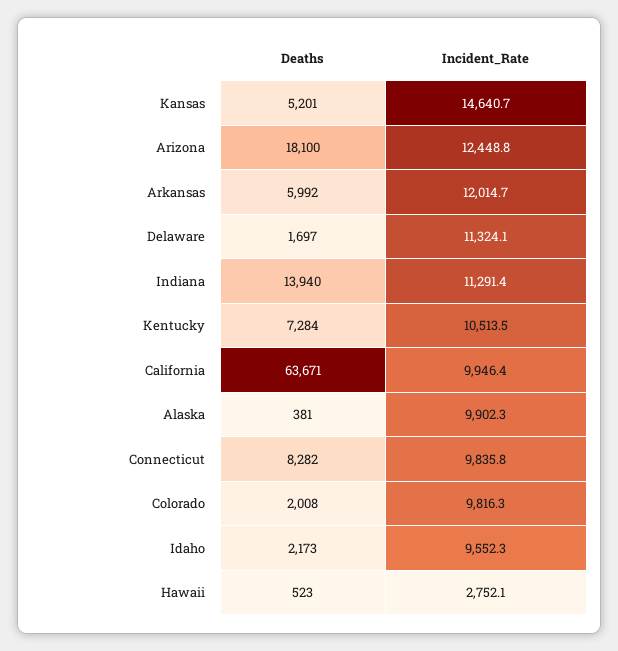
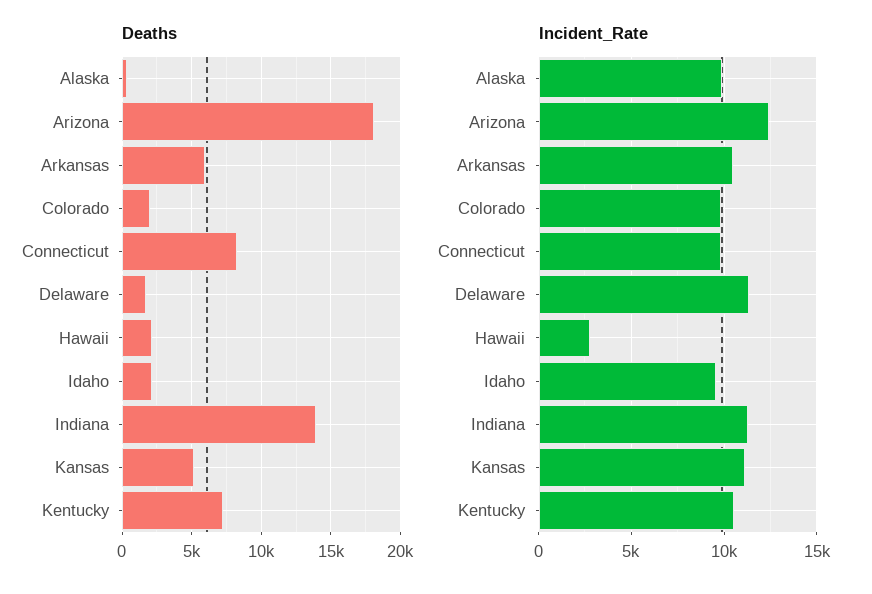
  {
    "Deaths": {
      "Kansas": 5201,
      "Arizona": 18100,
      "Arkansas": 5992,
      "Delaware": 1697,
      "Indiana": 13940,
      "Kentucky": 7284,
-     "California": 63671,
      "Alaska": 381,
      "Connecticut": 8282,
      "Colorado": 2008,
      "Idaho": 2173,
-     "Hawaii": 523
+     "Hawaii": 2000
    },
    "Incident_Rate": {
-     "Kansas": 14640.7,
+     "Kansas": 11000,
      "Arizona": 12448.8,
-     "Arkansas": 12014.7,
+     "Arkansas": 10500,
      "Delaware": 11324.1,
      "Indiana": 11291.4,
      "Kentucky": 10513.5,
-     "California": 9946.4,
      "Alaska": 9902.3,
      "Connecticut": 9835.8,
      "Colorado": 9816.3,
      "Idaho": 9552.3,
      "Hawaii": 2752.1
    }
  }

